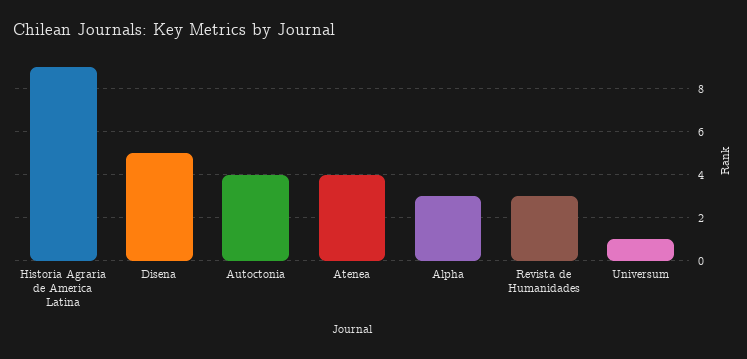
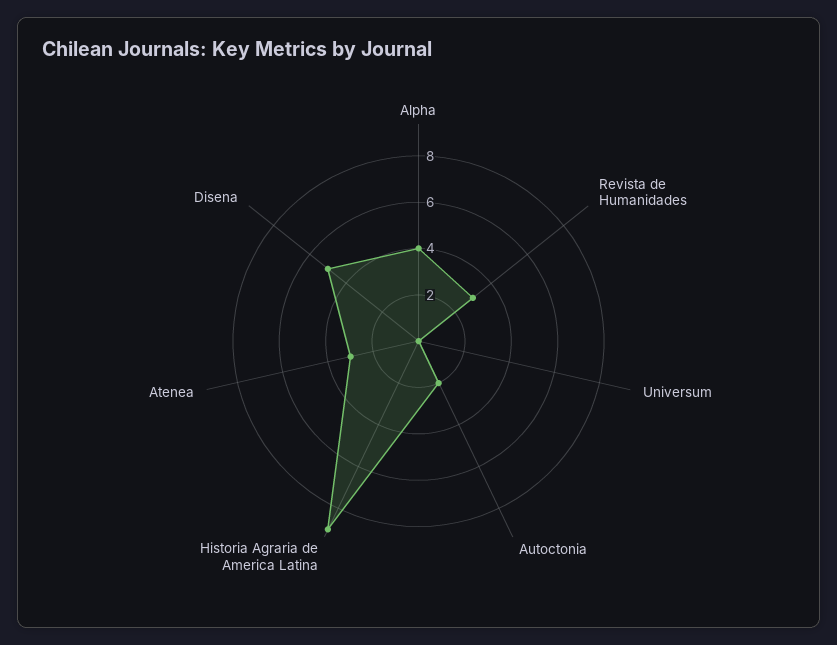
  {
    "Historia Agraria de America Latina": 9,
    "Disena": 5,
-   "Autoctonia": 4,
+   "Autoctonia": 2,
-   "Atenea": 4,
+   "Atenea": 3,
-   "Alpha": 3,
+   "Alpha": 4,
    "Revista de Humanidades": 3,
-   "Universum": 1
+   "Universum": 0
  }

